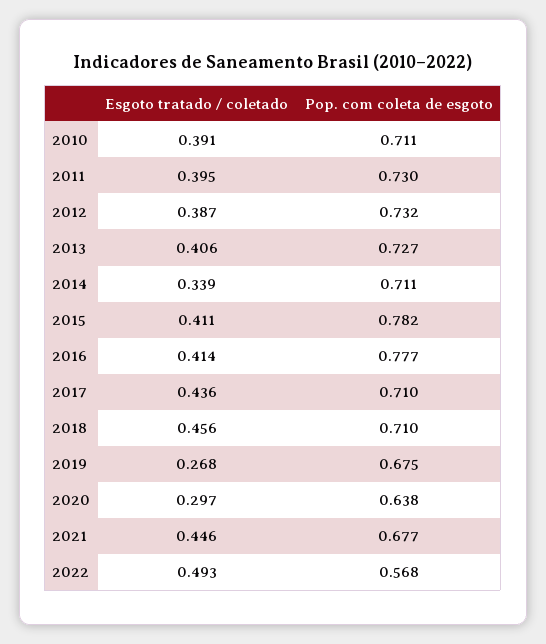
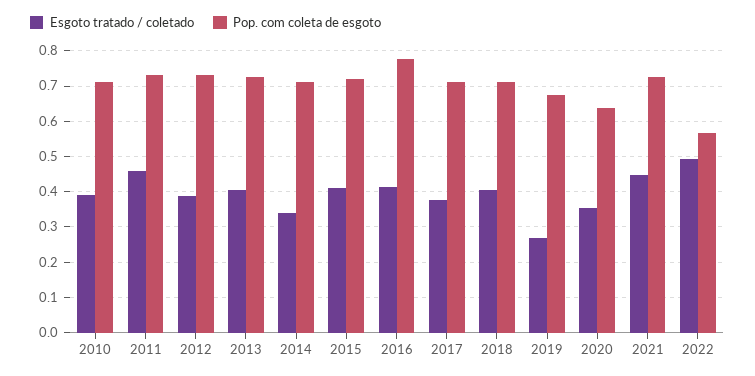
  {
    "Esgoto tratado / coletado": {
      "2010": 0.391,
-     "2011": 0.395,
+     "2011": 0.46,
      "2012": 0.387,
      "2013": 0.406,
      "2014": 0.339,
      "2015": 0.411,
      "2016": 0.414,
-     "2017": 0.436,
+     "2017": 0.38,
-     "2018": 0.456,
+     "2018": 0.4,
      "2019": 0.268,
-     "2020": 0.297,
+     "2020": 0.36,
      "2021": 0.446,
      "2022": 0.493
    },
    "Pop. com coleta de esgoto": {
      "2010": 0.711,
      "2011": 0.73,
      "2012": 0.732,
      "2013": 0.727,
      "2014": 0.711,
-     "2015": 0.782,
+     "2015": 0.72,
      "2016": 0.777,
      "2017": 0.71,
      "2018": 0.71,
      "2019": 0.675,
      "2020": 0.638,
-     "2021": 0.677,
+     "2021": 0.72,
      "2022": 0.568
    }
  }

